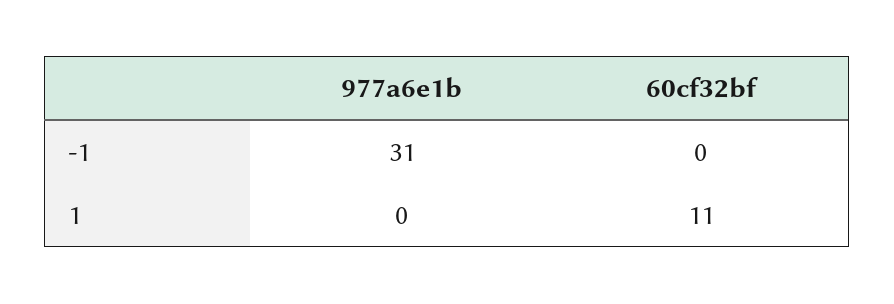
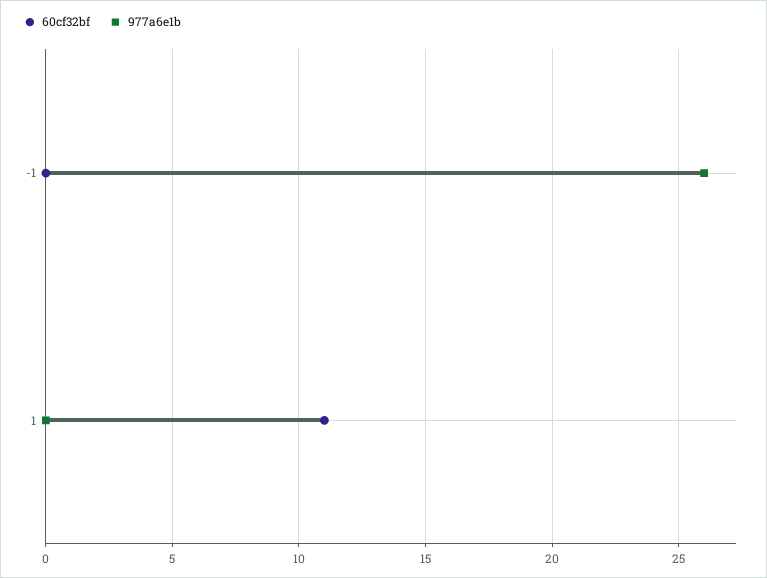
  {
    "977a6e1b": {
-     "-1": 31,
+     "-1": 26,
      "1": 0
    },
    "60cf32bf": {
      "-1": 0,
      "1": 11
    }
  }

